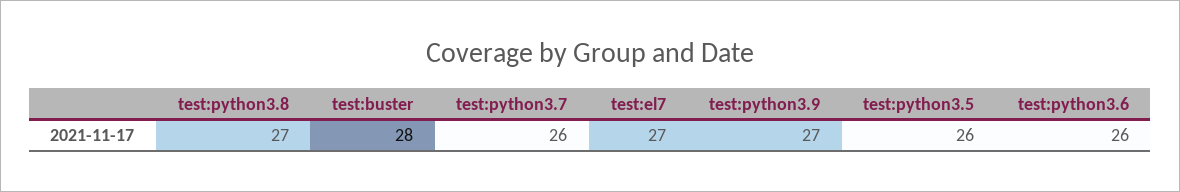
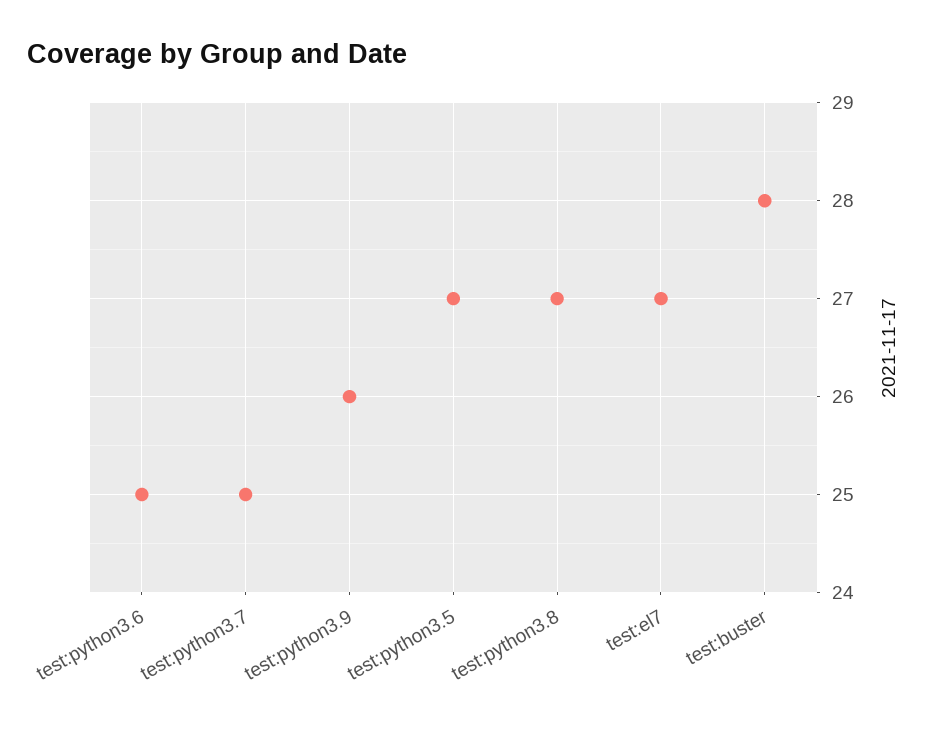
  {
    "test:python3.8": 27,
    "test:buster": 28,
-   "test:python3.7": 26,
+   "test:python3.7": 25,
    "test:el7": 27,
-   "test:python3.9": 27,
+   "test:python3.9": 26,
-   "test:python3.5": 26,
+   "test:python3.5": 27,
-   "test:python3.6": 26
+   "test:python3.6": 25
  }

